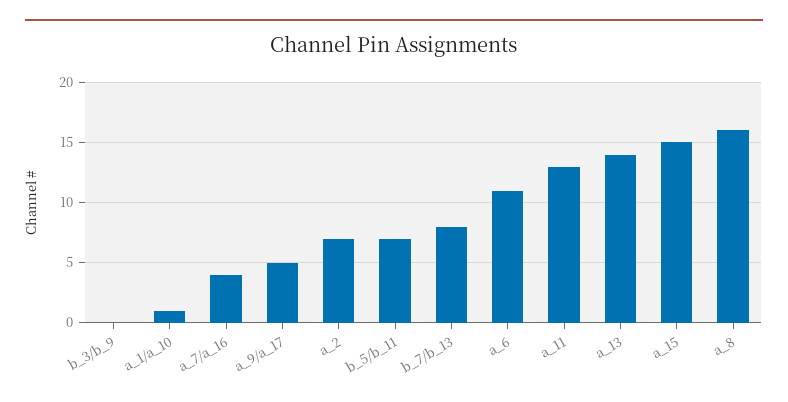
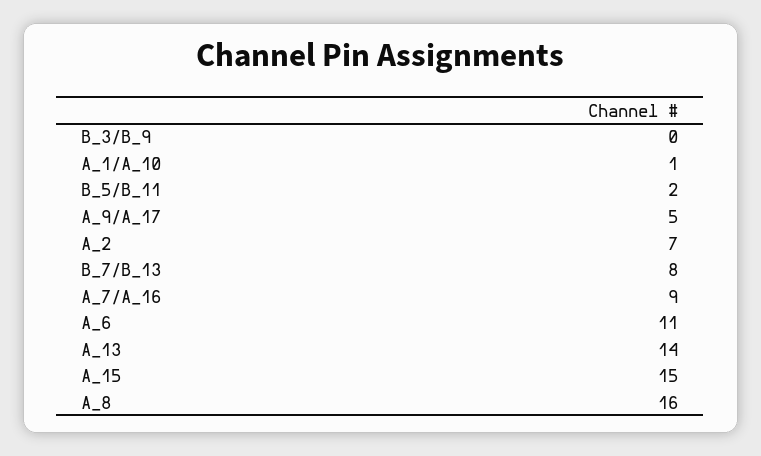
  {
    "b_3/b_9": 0,
    "a_1/a_10": 1,
-   "a_7/a_16": 4,
+   "a_7/a_16": 9,
    "a_9/a_17": 5,
    "a_2": 7,
-   "b_5/b_11": 7,
+   "b_5/b_11": 2,
    "b_7/b_13": 8,
    "a_6": 11,
-   "a_11": 13,
    "a_13": 14,
    "a_15": 15,
    "a_8": 16
  }

